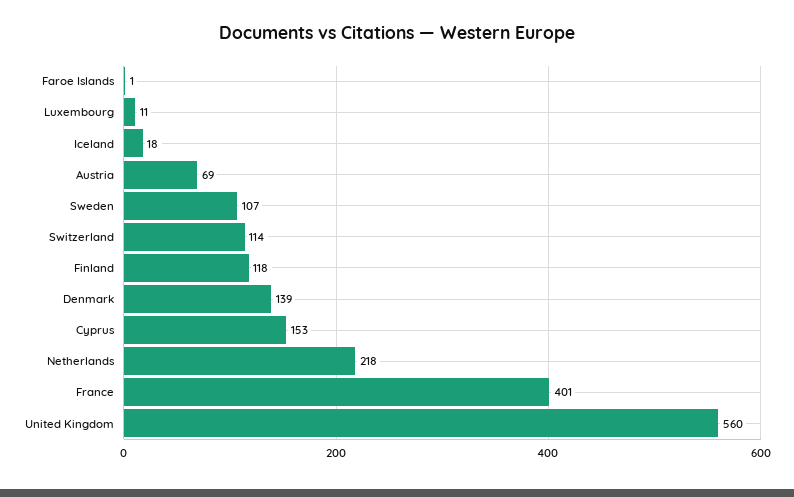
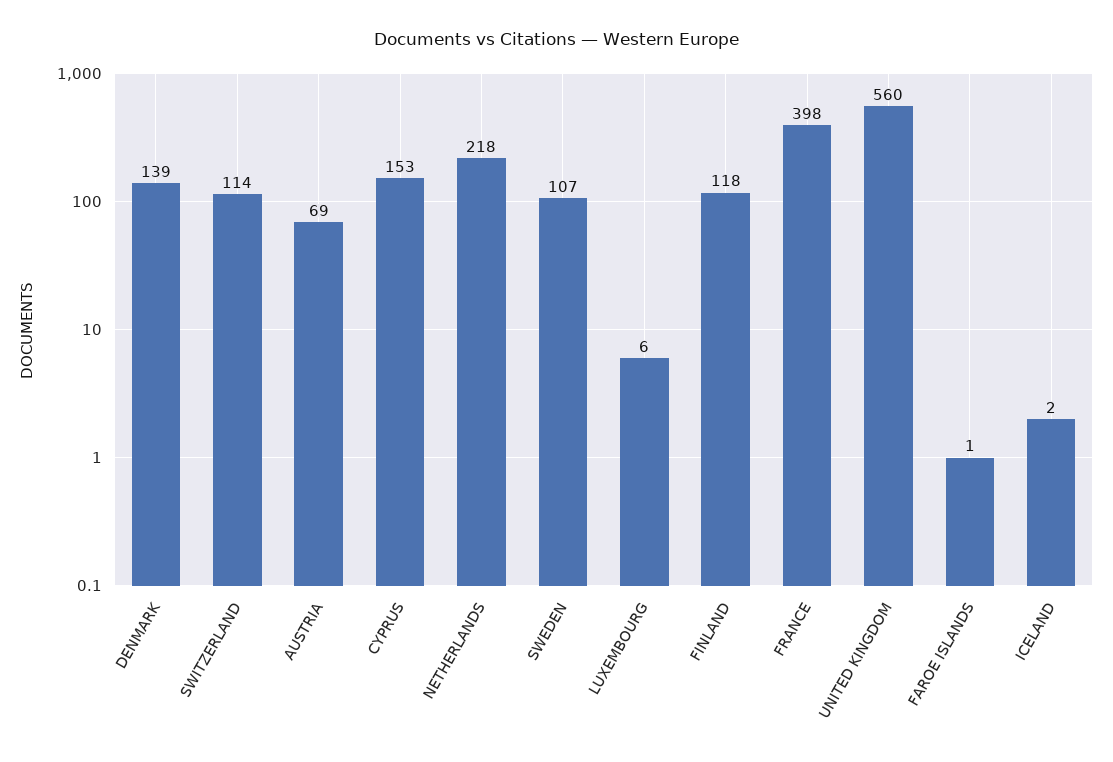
  {
    "Faroe Islands": 1,
-   "Luxembourg": 11,
+   "Luxembourg": 6,
-   "Iceland": 18,
+   "Iceland": 2,
    "Austria": 69,
    "Sweden": 107,
    "Switzerland": 114,
    "Finland": 118,
    "Denmark": 139,
    "Cyprus": 153,
    "Netherlands": 218,
-   "France": 401,
+   "France": 398,
    "United Kingdom": 560
  }

